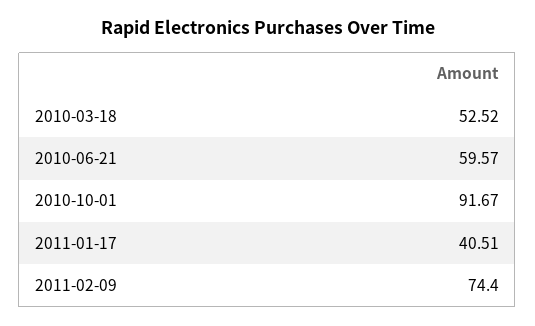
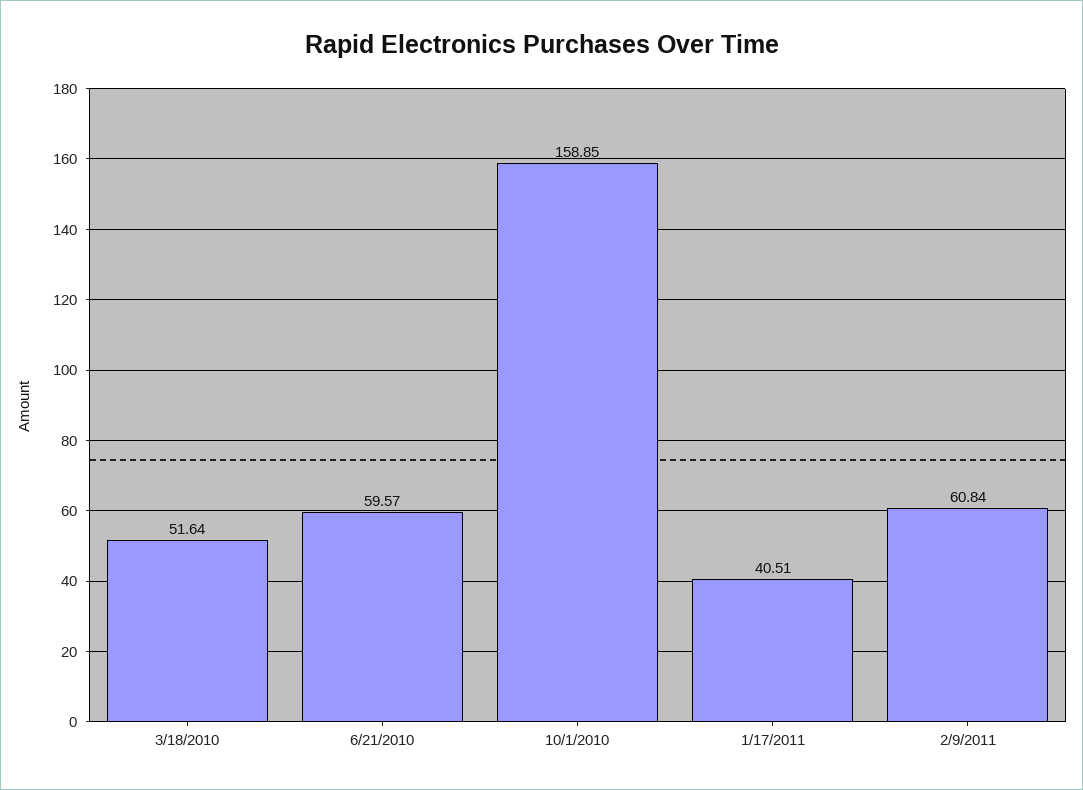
  {
-   "2010-03-18": 52.52,
+   "2010-03-18": 51.64,
    "2010-06-21": 59.57,
-   "2010-10-01": 91.67,
+   "2010-10-01": 158.85,
    "2011-01-17": 40.51,
-   "2011-02-09": 74.4
+   "2011-02-09": 60.84
  }

